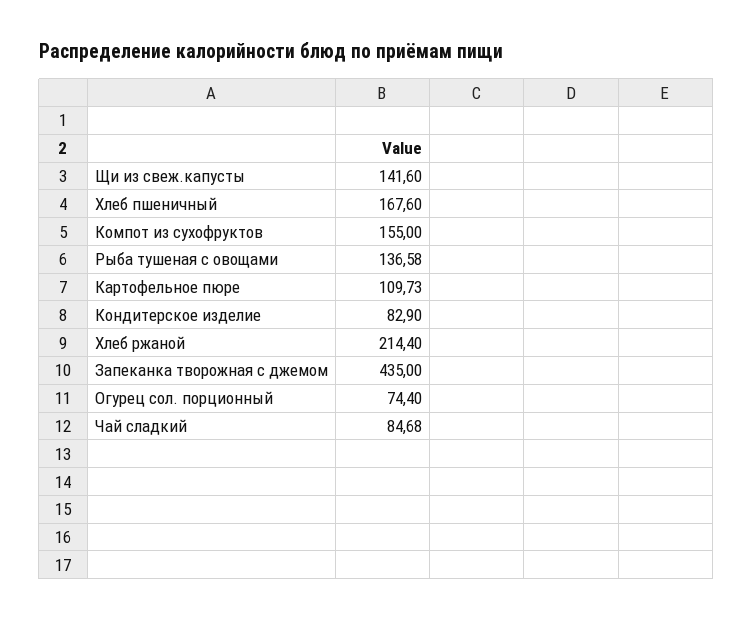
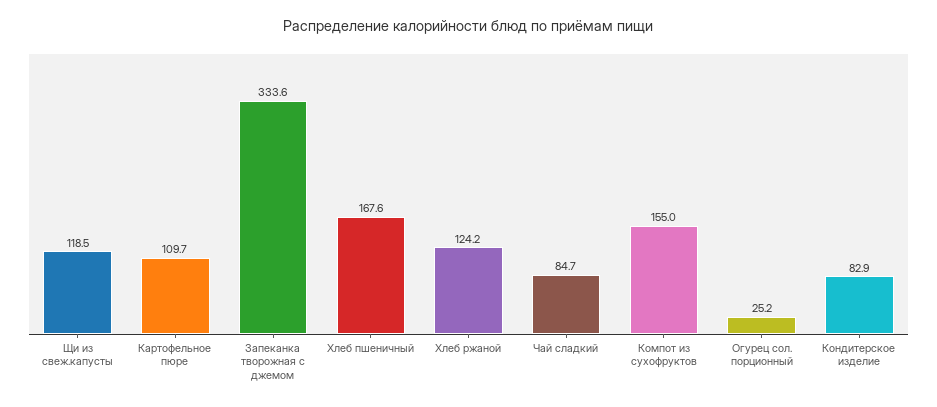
  {
-   "Щи из свеж.капусты": 141.6,
+   "Щи из свеж.капусты": 118.5,
    "Хлеб пшеничный": 167.6,
    "Компот из сухофруктов": 155,
-   "Рыба тушеная с овощами": 136.58,
    "Картофельное пюре": 109.73,
    "Кондитерское изделие": 82.9,
-   "Хлеб ржаной": 214.4,
+   "Хлеб ржаной": 124.2,
-   "Запеканка творожная с джемом": 435,
+   "Запеканка творожная с джемом": 333.6,
-   "Огурец сол. порционный": 74.4,
+   "Огурец сол. порционный": 25.2,
    "Чай сладкий": 84.68
  }

